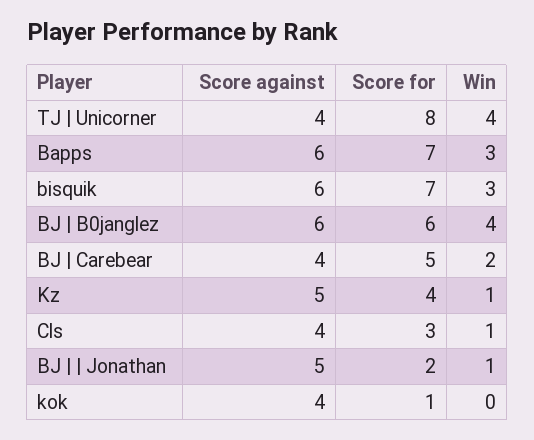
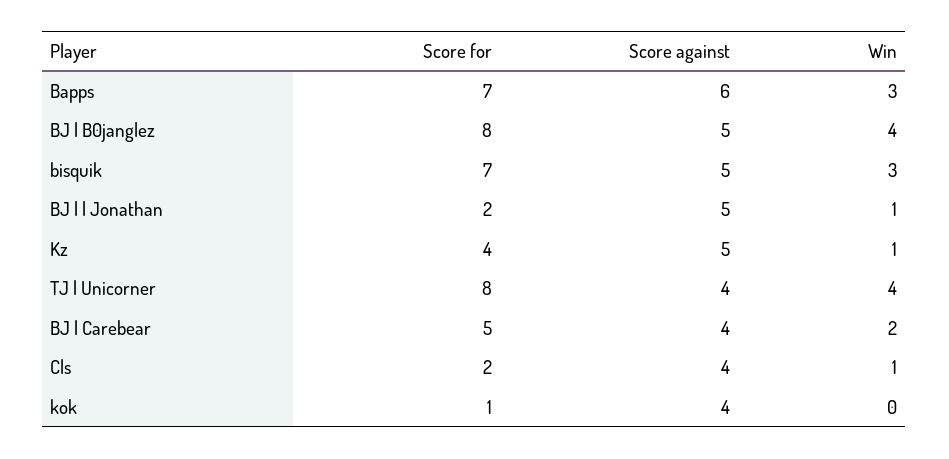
  {
    "Score against": {
      "TJ | Unicorner": 4,
      "Bapps": 6,
-     "bisquik": 6,
+     "bisquik": 5,
-     "BJ | B0janglez": 6,
+     "BJ | B0janglez": 5,
      "BJ | Carebear": 4,
      "Kz": 5,
      "Cls": 4,
      "BJ | | Jonathan": 5,
      "kok": 4
    },
    "Score for": {
      "TJ | Unicorner": 8,
      "Bapps": 7,
      "bisquik": 7,
-     "BJ | B0janglez": 6,
+     "BJ | B0janglez": 8,
      "BJ | Carebear": 5,
      "Kz": 4,
-     "Cls": 3,
+     "Cls": 2,
      "BJ | | Jonathan": 2,
      "kok": 1
    },
    "Win": {
      "TJ | Unicorner": 4,
      "Bapps": 3,
      "bisquik": 3,
      "BJ | B0janglez": 4,
      "BJ | Carebear": 2,
      "Kz": 1,
      "Cls": 1,
      "BJ | | Jonathan": 1,
      "kok": 0
    }
  }

